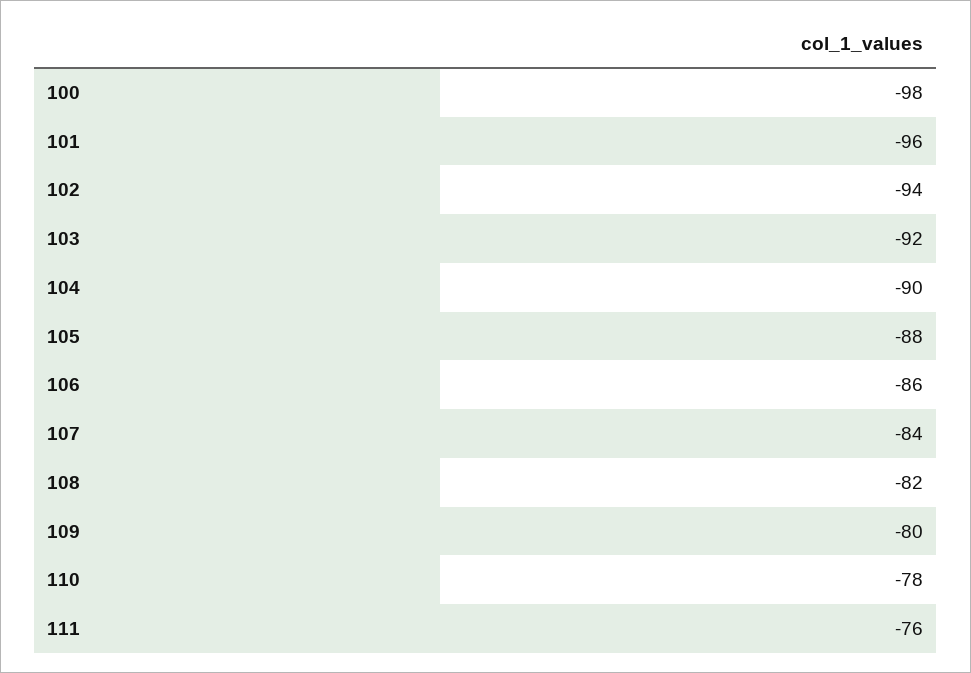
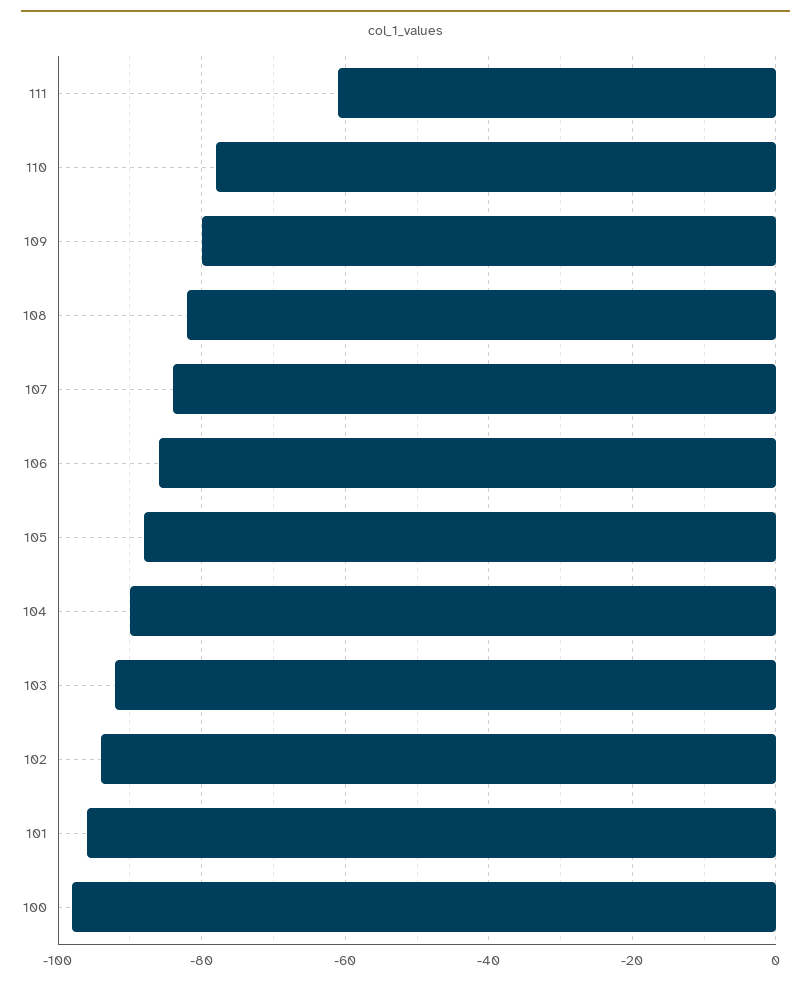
  {
    "100": -98,
    "101": -96,
    "102": -94,
    "103": -92,
    "104": -90,
    "105": -88,
    "106": -86,
    "107": -84,
    "108": -82,
    "109": -80,
    "110": -78,
-   "111": -76
+   "111": -60
  }

